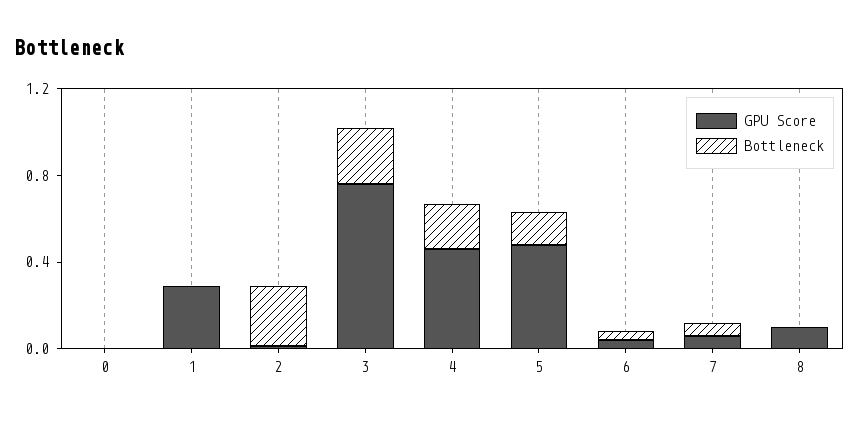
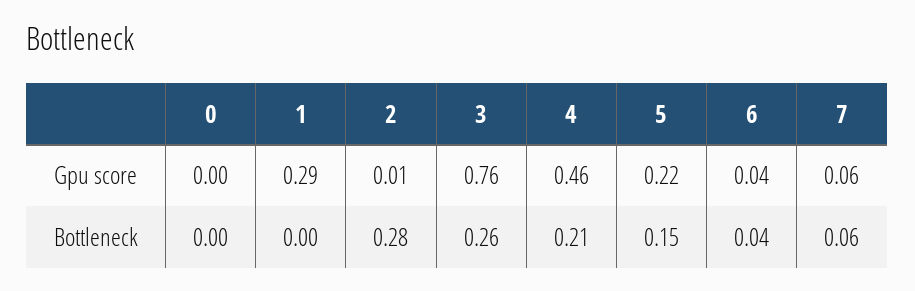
  {
    "GPU Score": {
      "0": 0,
      "1": 0.29,
      "2": 0.01,
      "3": 0.76,
      "4": 0.46,
-     "5": 0.5,
+     "5": 0.22,
      "6": 0.04,
-     "7": 0.06,
+     "7": 0.06
-     "8": 0.1
    },
    "Bottleneck": {
      "0": 0,
      "1": 0,
      "2": 0.28,
      "3": 0.26,
      "4": 0.21,
      "5": 0.15,
      "6": 0.04,
-     "7": 0.06,
+     "7": 0.06
-     "8": 0
    }
  }

